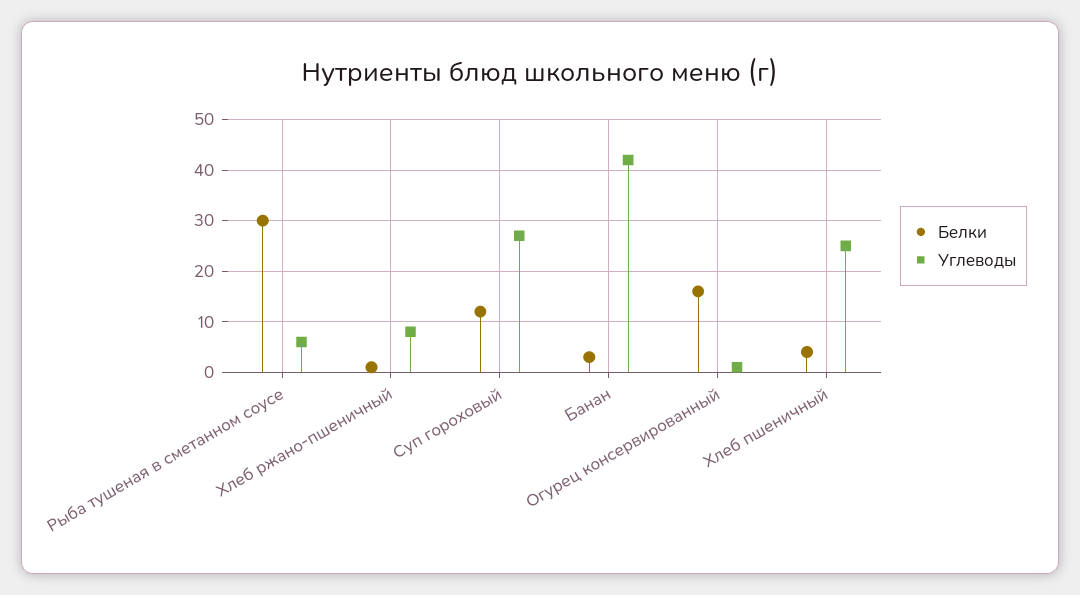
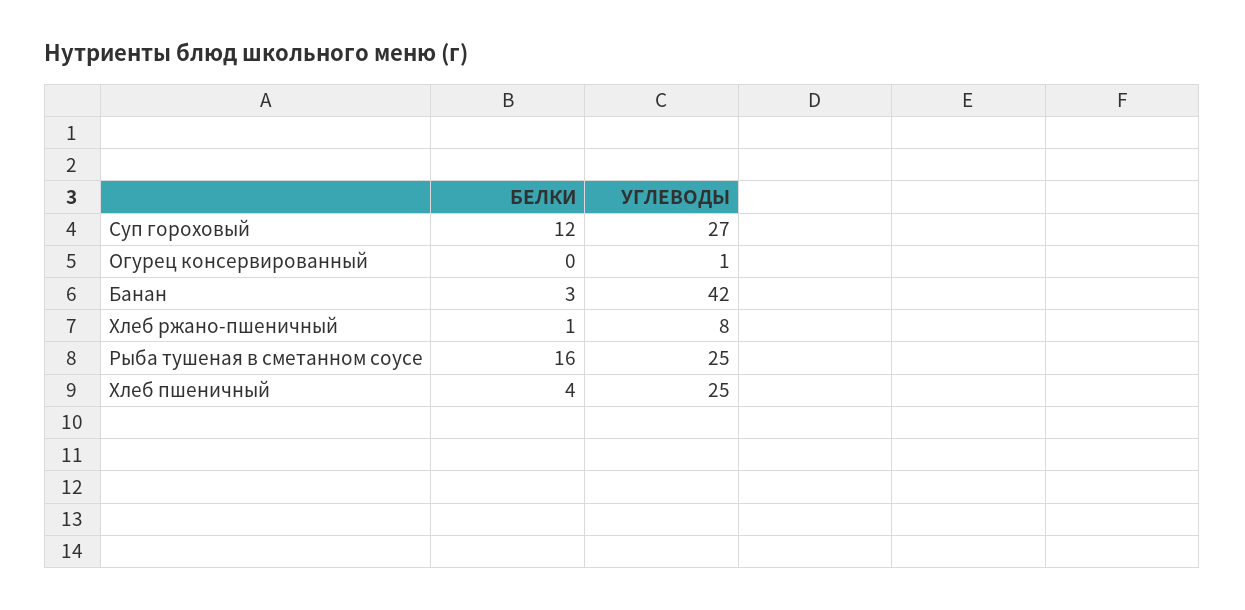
  {
    "Белки": {
-     "Рыба тушеная в сметанном соусе": 30,
+     "Рыба тушеная в сметанном соусе": 16,
      "Хлеб ржано-пшеничный": 1,
      "Суп гороховый": 12,
      "Банан": 3,
-     "Огурец консервированный": 15,
+     "Огурец консервированный": 0,
      "Хлеб пшеничный": 4
    },
    "Углеводы": {
-     "Рыба тушеная в сметанном соусе": 5,
+     "Рыба тушеная в сметанном соусе": 25,
      "Хлеб ржано-пшеничный": 8,
      "Суп гороховый": 27,
      "Банан": 42,
      "Огурец консервированный": 1,
      "Хлеб пшеничный": 25
    }
  }

